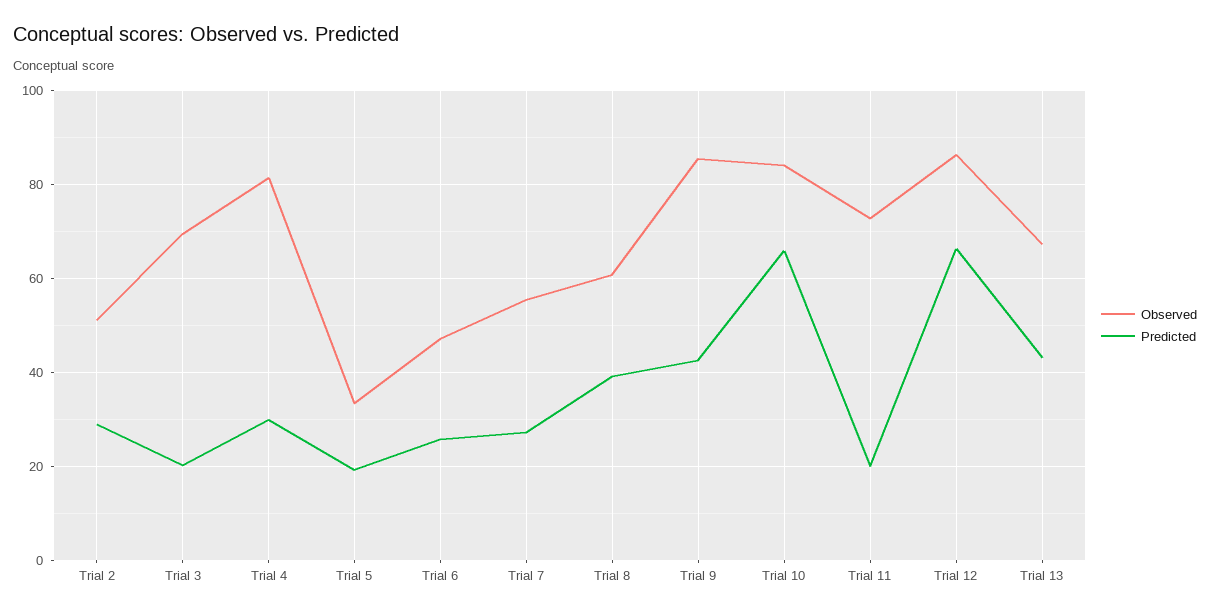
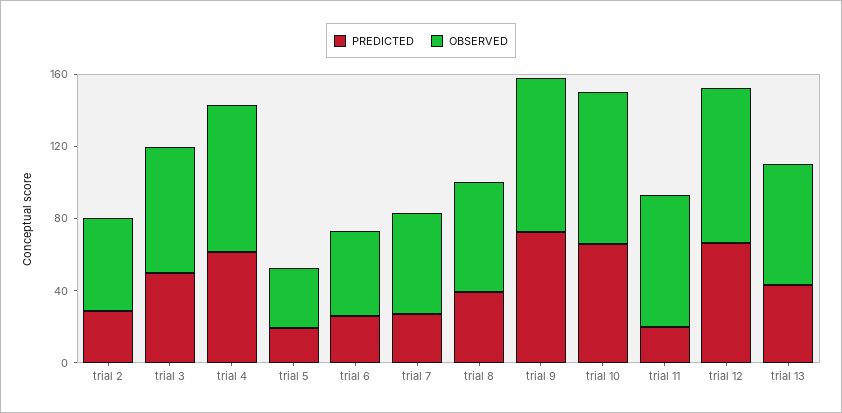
  {
    "Observed": {
      "Trial 2": 52,
      "Trial 3": 70,
      "Trial 4": 82,
      "Trial 5": 34,
      "Trial 6": 48,
      "Trial 7": 56,
      "Trial 8": 60,
      "Trial 9": 86,
      "Trial 10": 84,
      "Trial 11": 72,
      "Trial 12": 86,
      "Trial 13": 68
    },
    "Predicted": {
      "Trial 2": 28,
-     "Trial 3": 20,
+     "Trial 3": 50,
-     "Trial 4": 30,
+     "Trial 4": 60,
      "Trial 5": 20,
      "Trial 6": 26,
      "Trial 7": 28,
      "Trial 8": 40,
-     "Trial 9": 42,
+     "Trial 9": 70,
      "Trial 10": 66,
      "Trial 11": 20,
      "Trial 12": 66,
      "Trial 13": 44
    }
  }

